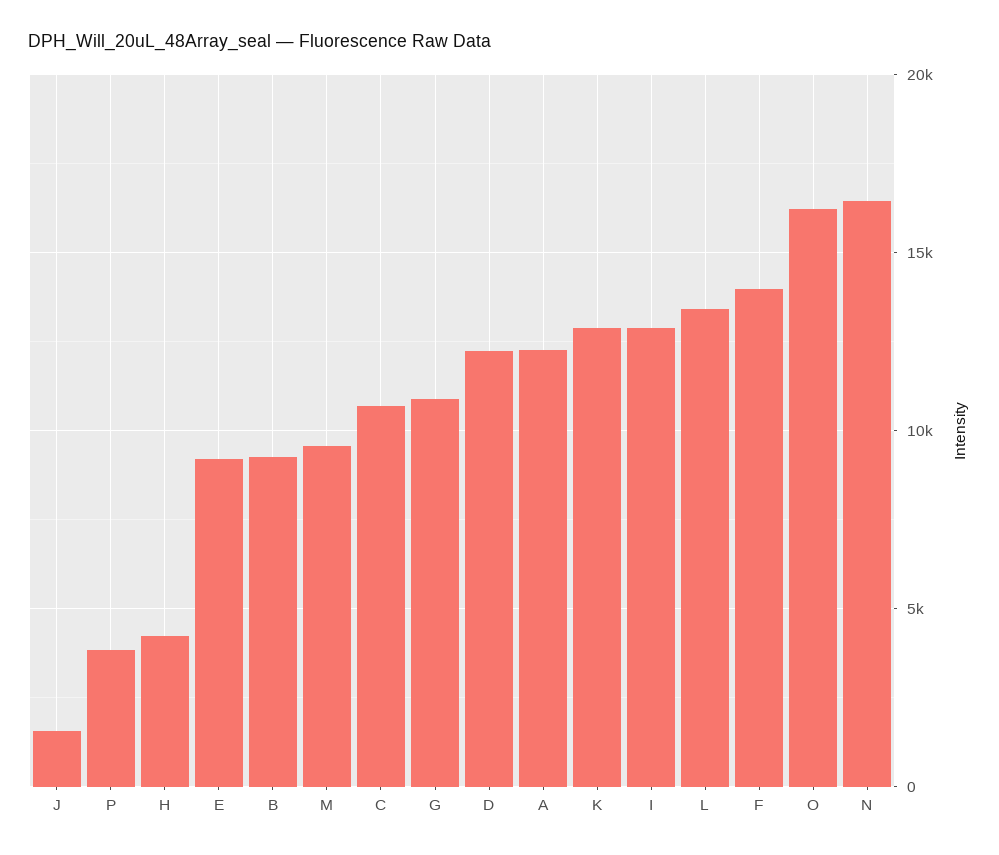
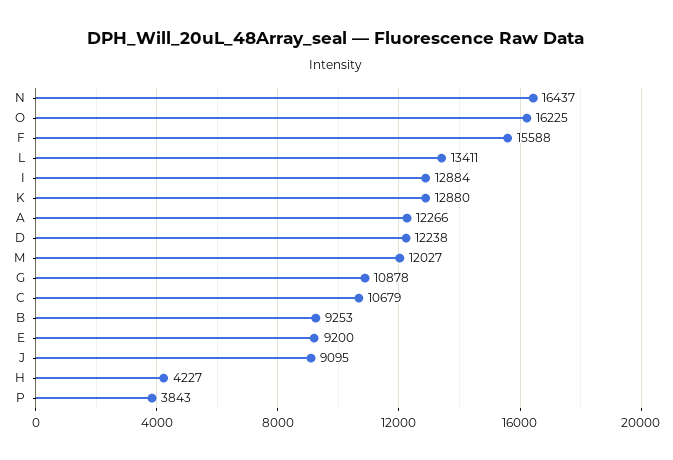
  {
-   "J": 1500,
+   "J": 9095,
    "P": 3843,
    "H": 4227,
    "E": 9200,
    "B": 9253,
-   "M": 9500,
+   "M": 12027,
    "C": 10679,
    "G": 10878,
    "D": 12238,
    "A": 12266,
    "K": 12880,
    "I": 12884,
    "L": 13411,
-   "F": 14000,
+   "F": 15588,
    "O": 16225,
    "N": 16437
  }

